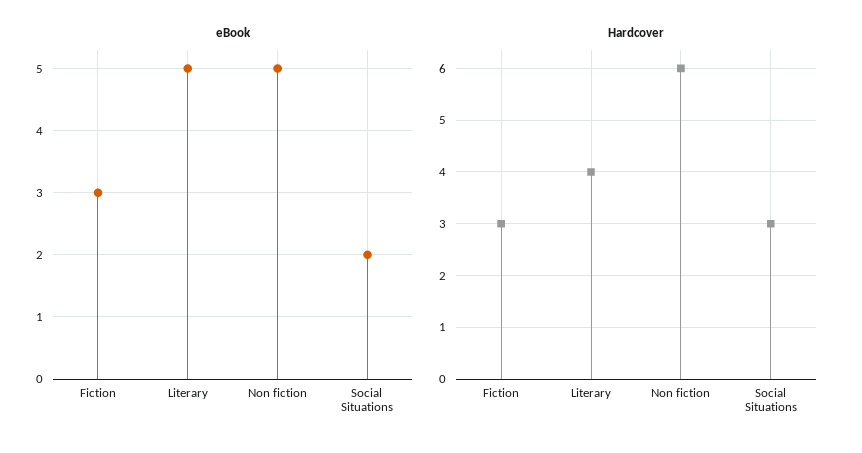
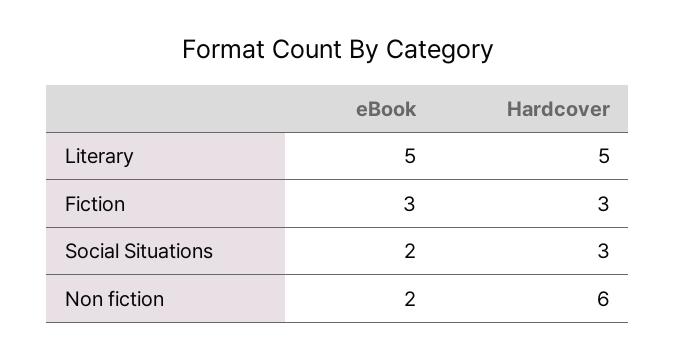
  {
    "eBook": {
      "Fiction": 3,
      "Literary": 5,
-     "Non fiction": 5,
+     "Non fiction": 2,
      "Social Situations": 2
    },
    "Hardcover": {
      "Fiction": 3,
-     "Literary": 4,
+     "Literary": 5,
      "Non fiction": 6,
      "Social Situations": 3
    }
  }

